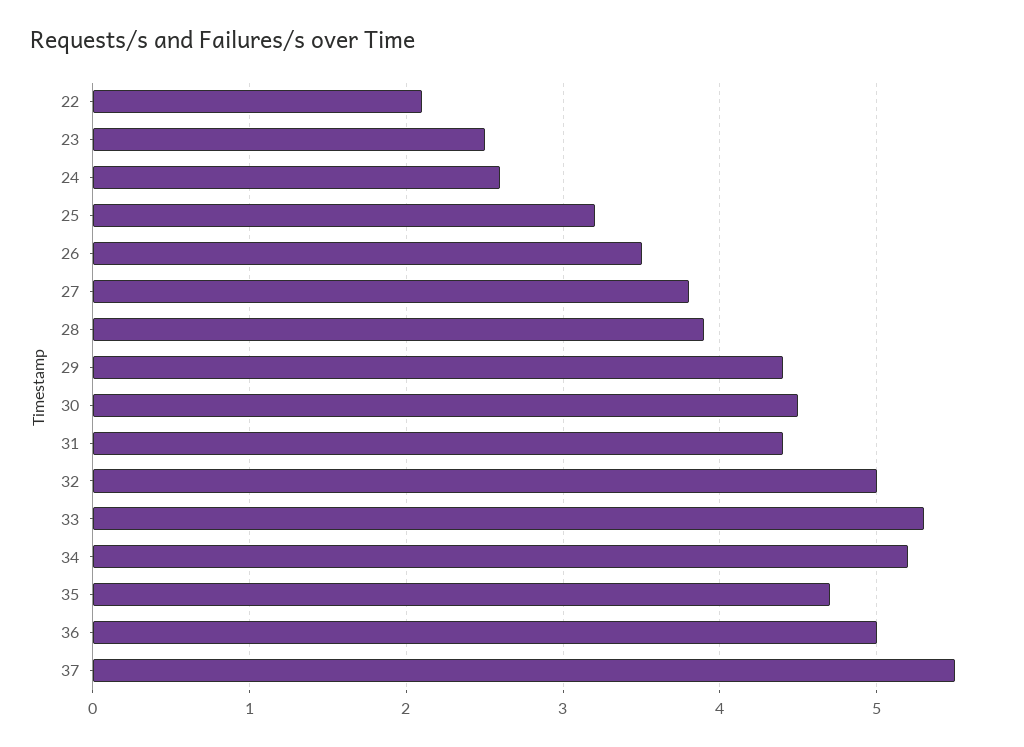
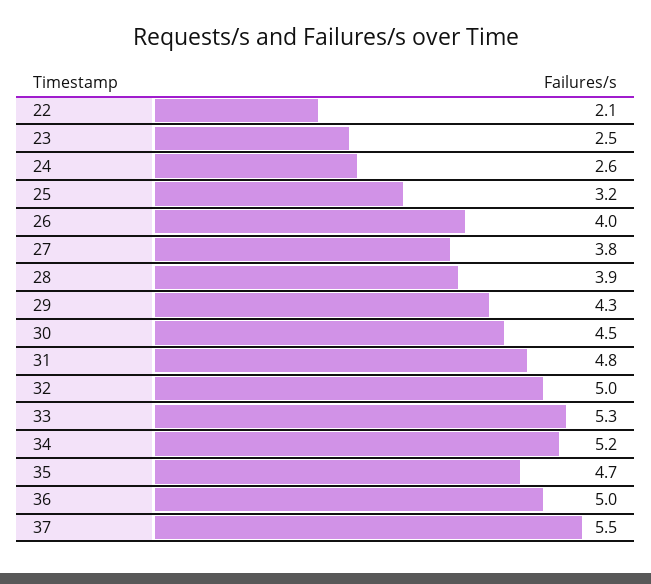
  {
    "22": 2.1,
    "23": 2.5,
    "24": 2.6,
    "25": 3.2,
-   "26": 3.5,
+   "26": 4,
    "27": 3.8,
    "28": 3.9,
-   "29": 4.4,
+   "29": 4.3,
    "30": 4.5,
-   "31": 4.4,
+   "31": 4.8,
    "32": 5,
    "33": 5.3,
    "34": 5.2,
    "35": 4.7,
    "36": 5,
    "37": 5.5
  }

